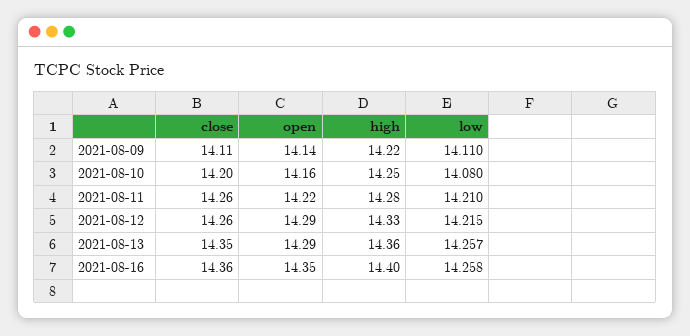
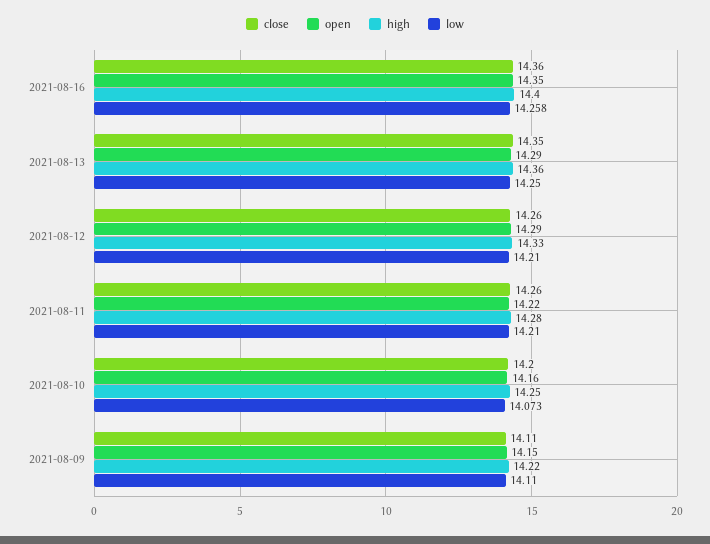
  {
    "close": {
      "2021-08-09": 14.11,
      "2021-08-10": 14.2,
      "2021-08-11": 14.26,
      "2021-08-12": 14.26,
      "2021-08-13": 14.35,
      "2021-08-16": 14.36
    },
    "open": {
-     "2021-08-09": 14.14,
+     "2021-08-09": 14.15,
      "2021-08-10": 14.16,
      "2021-08-11": 14.22,
      "2021-08-12": 14.29,
      "2021-08-13": 14.29,
      "2021-08-16": 14.35
    },
    "high": {
      "2021-08-09": 14.22,
      "2021-08-10": 14.25,
      "2021-08-11": 14.28,
      "2021-08-12": 14.33,
      "2021-08-13": 14.36,
      "2021-08-16": 14.4
    },
    "low": {
      "2021-08-09": 14.11,
-     "2021-08-10": 14.08,
+     "2021-08-10": 14.073,
      "2021-08-11": 14.21,
-     "2021-08-12": 14.215,
+     "2021-08-12": 14.21,
-     "2021-08-13": 14.257,
+     "2021-08-13": 14.25,
      "2021-08-16": 14.258
    }
  }

